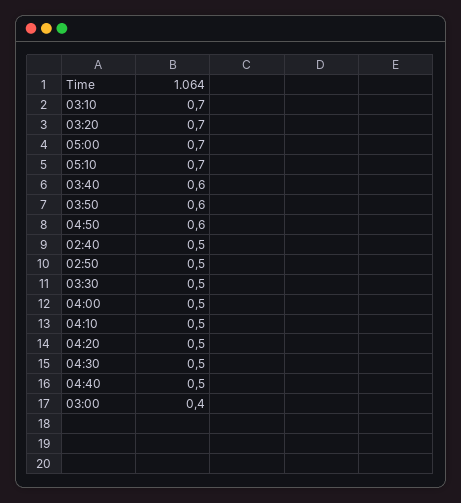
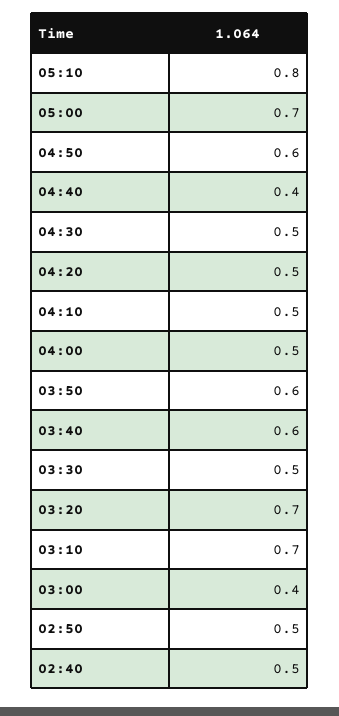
  {
    "03:10": 0.7,
    "03:20": 0.7,
    "05:00": 0.7,
-   "05:10": 0.7,
+   "05:10": 0.8,
    "03:40": 0.6,
    "03:50": 0.6,
    "04:50": 0.6,
    "02:40": 0.5,
    "02:50": 0.5,
    "03:30": 0.5,
    "04:00": 0.5,
    "04:10": 0.5,
    "04:20": 0.5,
    "04:30": 0.5,
-   "04:40": 0.5,
+   "04:40": 0.4,
    "03:00": 0.4
  }

